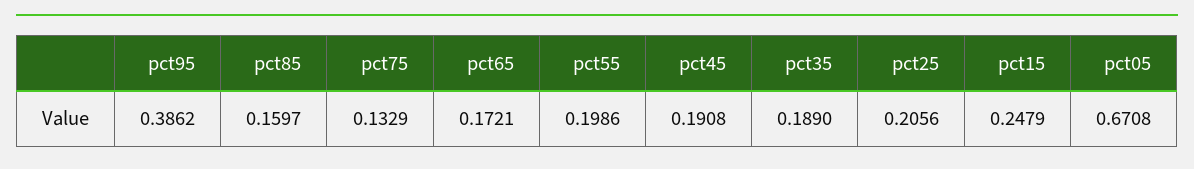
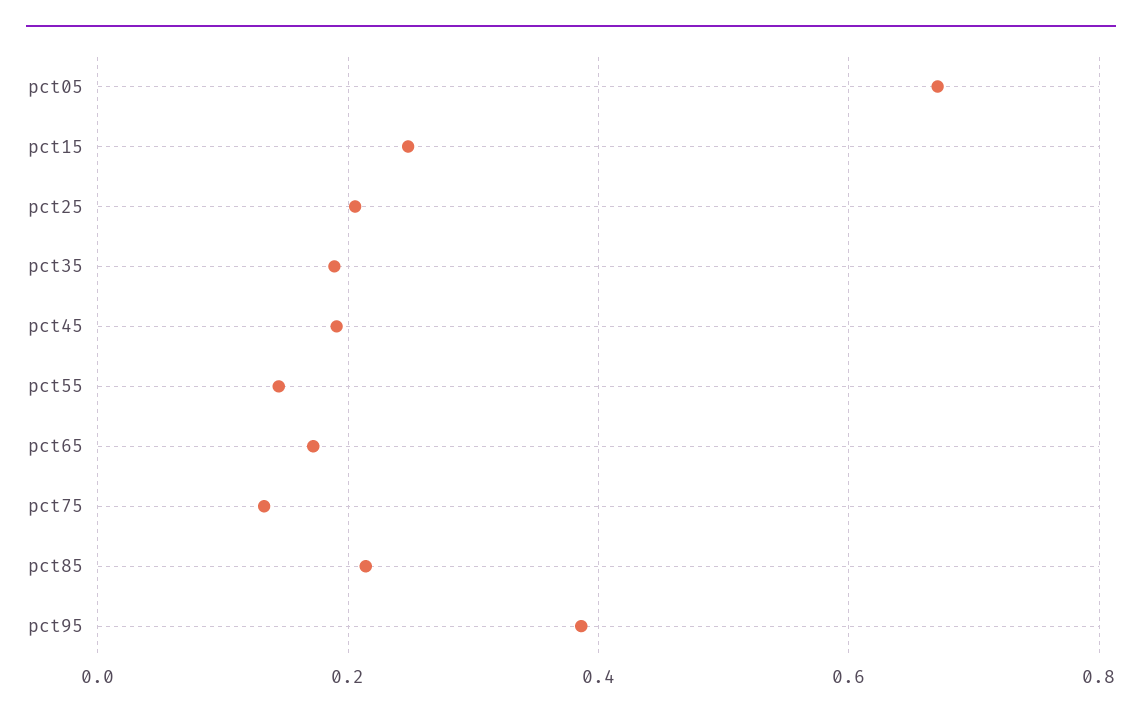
  {
    "pct95": 0.3862,
-   "pct85": 0.1597,
+   "pct85": 0.22,
    "pct75": 0.1329,
    "pct65": 0.1721,
-   "pct55": 0.1986,
+   "pct55": 0.14,
    "pct45": 0.1908,
    "pct35": 0.189,
    "pct25": 0.2056,
    "pct15": 0.2479,
    "pct05": 0.6708
  }

